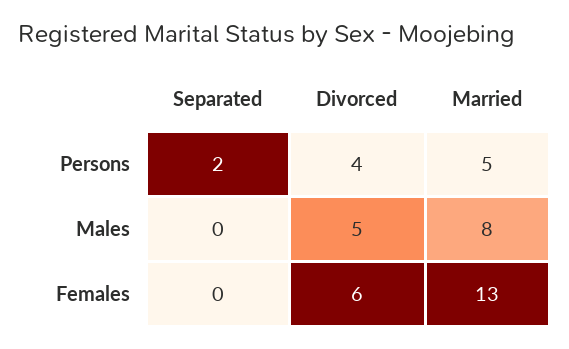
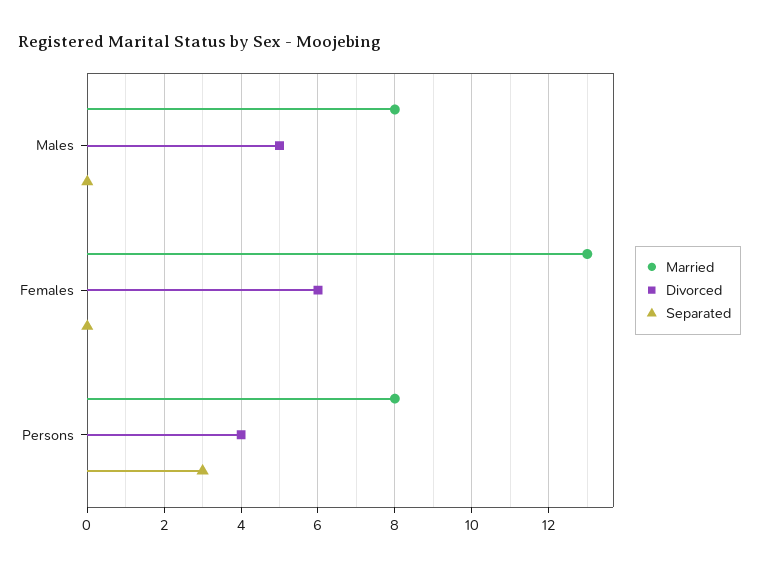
  {
    "Separated": {
-     "Persons": 2,
+     "Persons": 3,
      "Males": 0,
      "Females": 0
    },
    "Divorced": {
      "Persons": 4,
      "Males": 5,
      "Females": 6
    },
    "Married": {
-     "Persons": 5,
+     "Persons": 8,
      "Males": 8,
      "Females": 13
    }
  }

